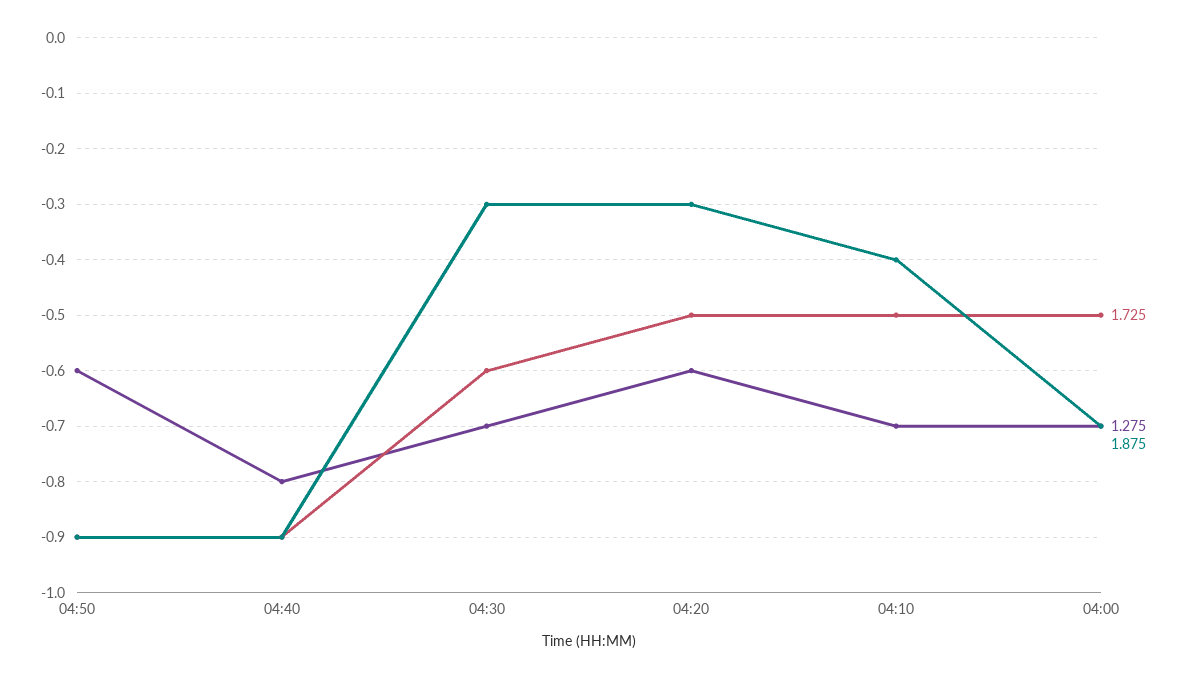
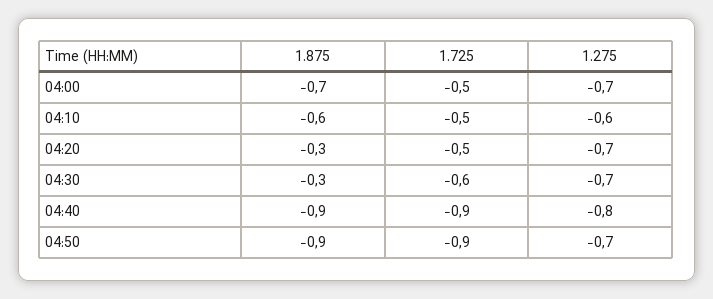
  {
    "1.725": {
      "04:50": -0.9,
      "04:40": -0.9,
      "04:30": -0.6,
      "04:20": -0.5,
      "04:10": -0.5,
      "04:00": -0.5
    },
    "1.275": {
-     "04:50": -0.6,
+     "04:50": -0.7,
      "04:40": -0.8,
      "04:30": -0.7,
-     "04:20": -0.6,
+     "04:20": -0.7,
-     "04:10": -0.7,
+     "04:10": -0.6,
      "04:00": -0.7
    },
    "1.875": {
      "04:50": -0.9,
      "04:40": -0.9,
      "04:30": -0.3,
      "04:20": -0.3,
-     "04:10": -0.4,
+     "04:10": -0.6,
      "04:00": -0.7
    }
  }

